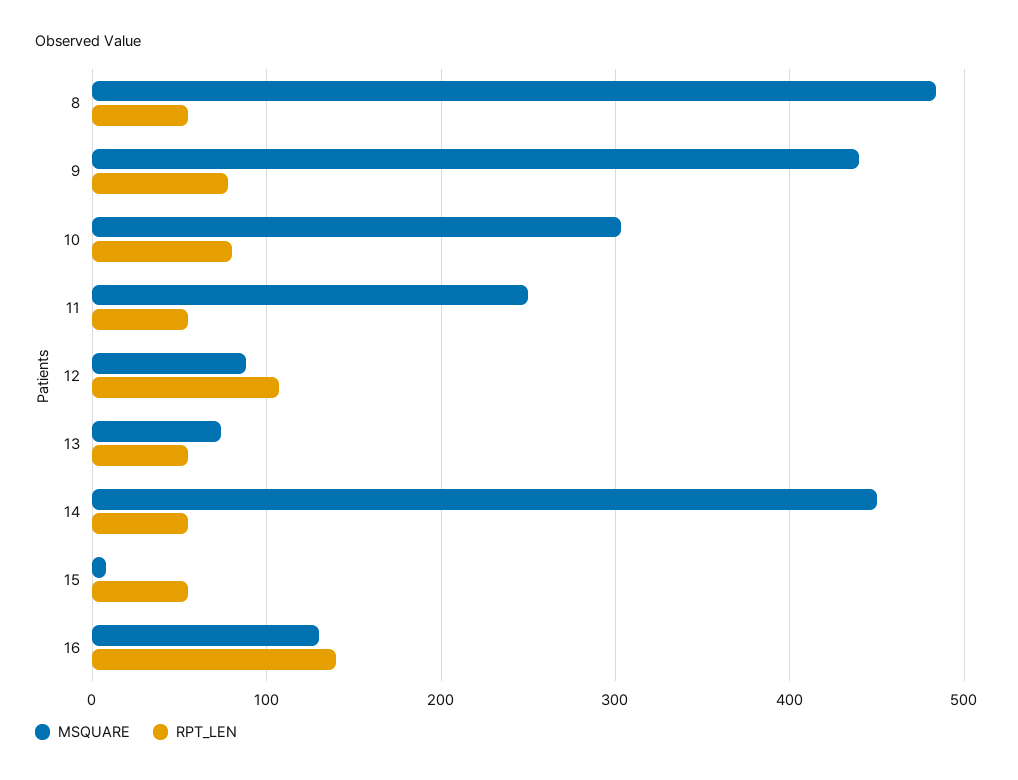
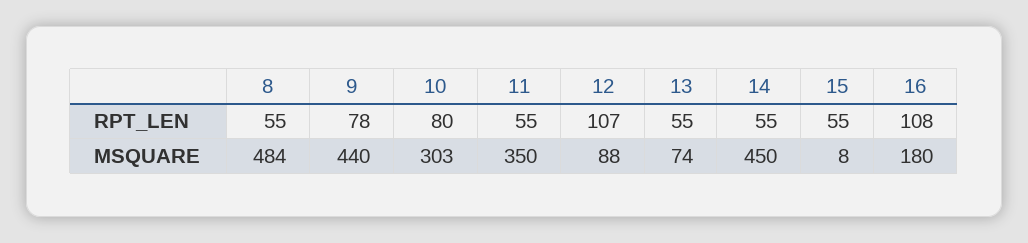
  {
    "MSQUARE": {
      "8": 484,
      "9": 440,
      "10": 303,
-     "11": 250,
+     "11": 350,
      "12": 88,
      "13": 74,
      "14": 450,
      "15": 8,
-     "16": 130
+     "16": 180
    },
    "RPT_LEN": {
      "8": 55,
      "9": 78,
      "10": 80,
      "11": 55,
      "12": 107,
      "13": 55,
      "14": 55,
      "15": 55,
-     "16": 140
+     "16": 108
    }
  }

